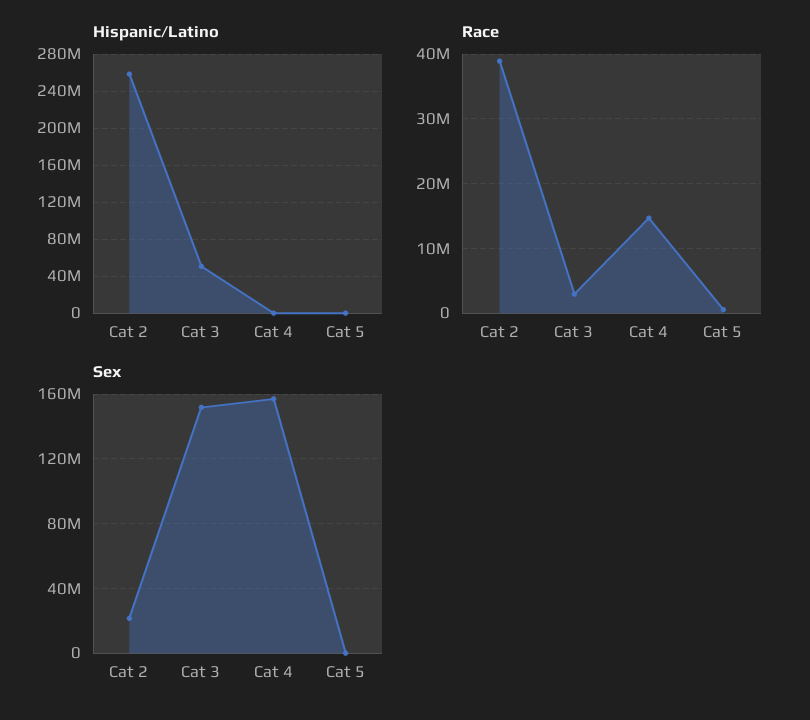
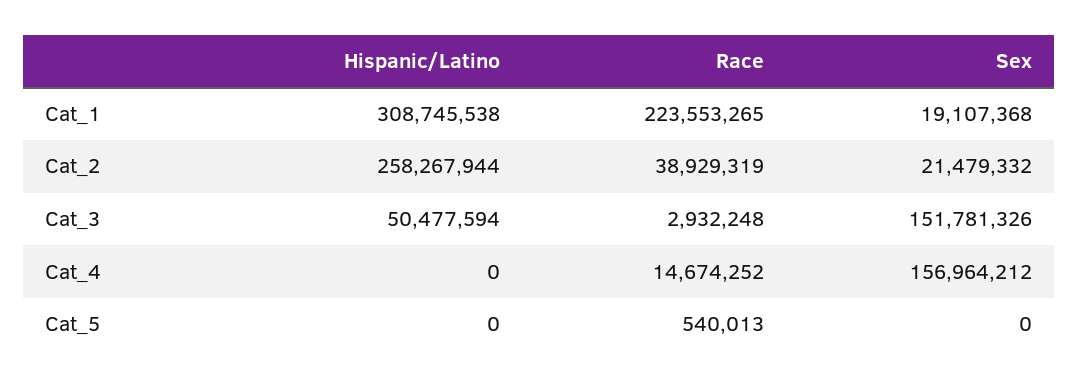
  {
    "Hispanic/Latino": {
      "Cat 2": 258267944,
      "Cat 3": 50477594,
      "Cat 4": 0,
-     "Cat 5": 0
+     "Cat 5": 0,
+     "Cat_1": 308745538
    },
    "Race": {
      "Cat 2": 38929319,
      "Cat 3": 2932248,
      "Cat 4": 14674252,
-     "Cat 5": 540013
+     "Cat 5": 540013,
+     "Cat_1": 223553265
    },
    "Sex": {
      "Cat 2": 21479332,
      "Cat 3": 151781326,
      "Cat 4": 156964212,
-     "Cat 5": 0
+     "Cat 5": 0,
+     "Cat_1": 19107368
    }
  }

